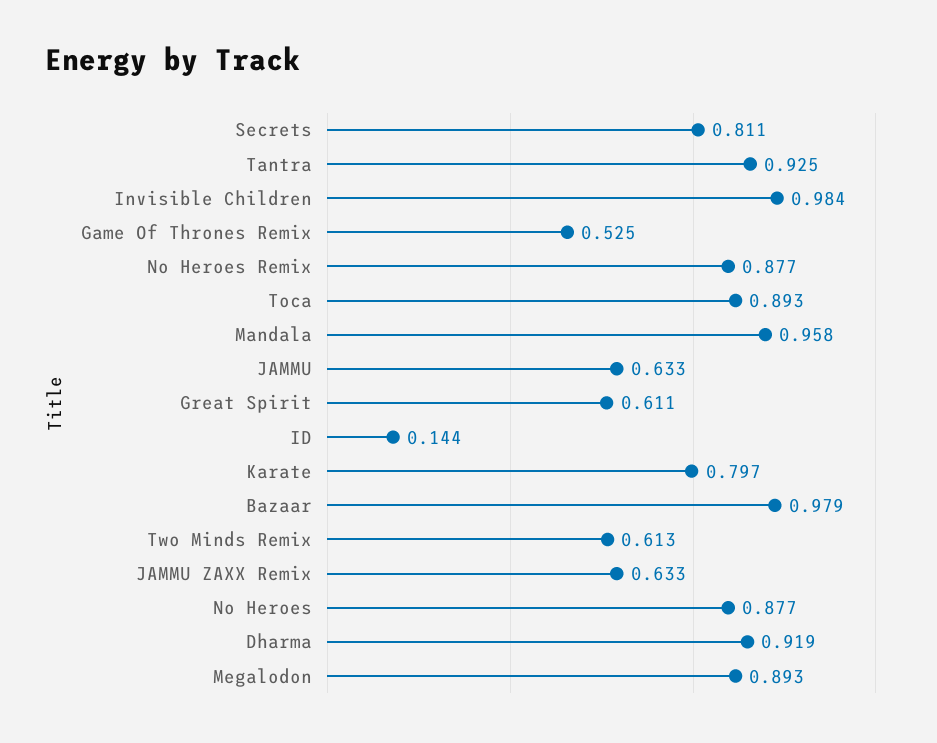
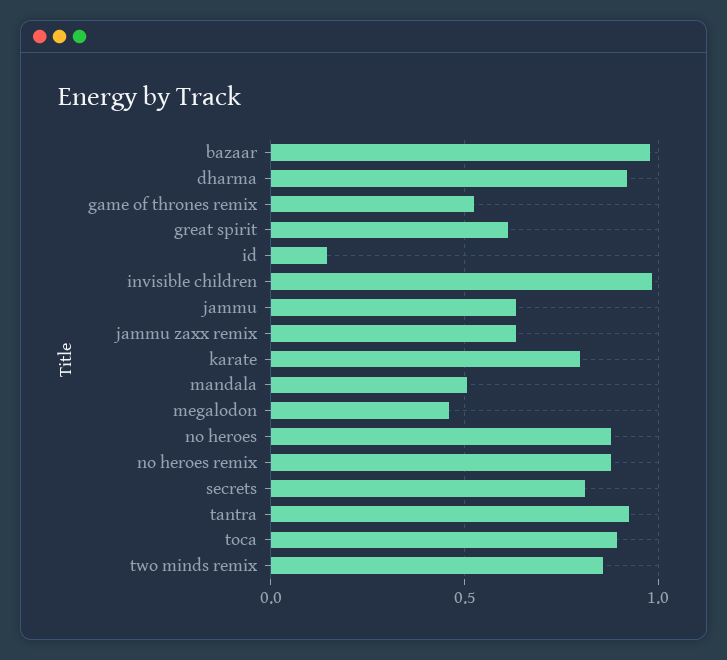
  {
    "Secrets": 0.811,
    "Tantra": 0.925,
    "Invisible Children": 0.984,
    "Game Of Thrones Remix": 0.525,
    "No Heroes Remix": 0.877,
    "Toca": 0.893,
-   "Mandala": 0.958,
+   "Mandala": 0.5,
    "JAMMU": 0.633,
    "Great Spirit": 0.611,
    "ID": 0.144,
    "Karate": 0.797,
    "Bazaar": 0.979,
-   "Two Minds Remix": 0.613,
+   "Two Minds Remix": 0.85,
    "JAMMU ZAXX Remix": 0.633,
    "No Heroes": 0.877,
    "Dharma": 0.919,
-   "Megalodon": 0.893
+   "Megalodon": 0.45
  }

